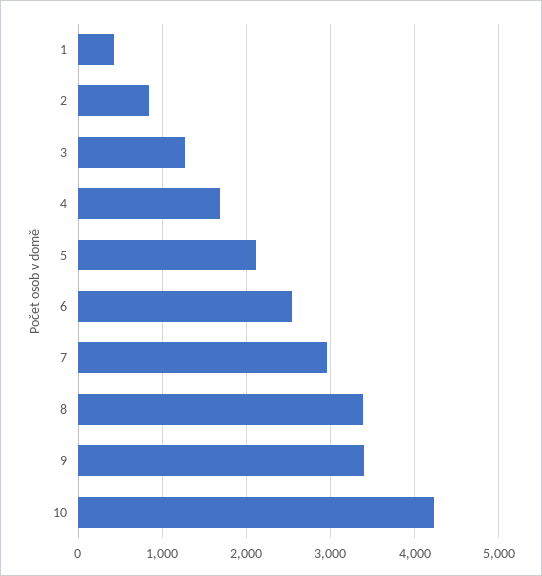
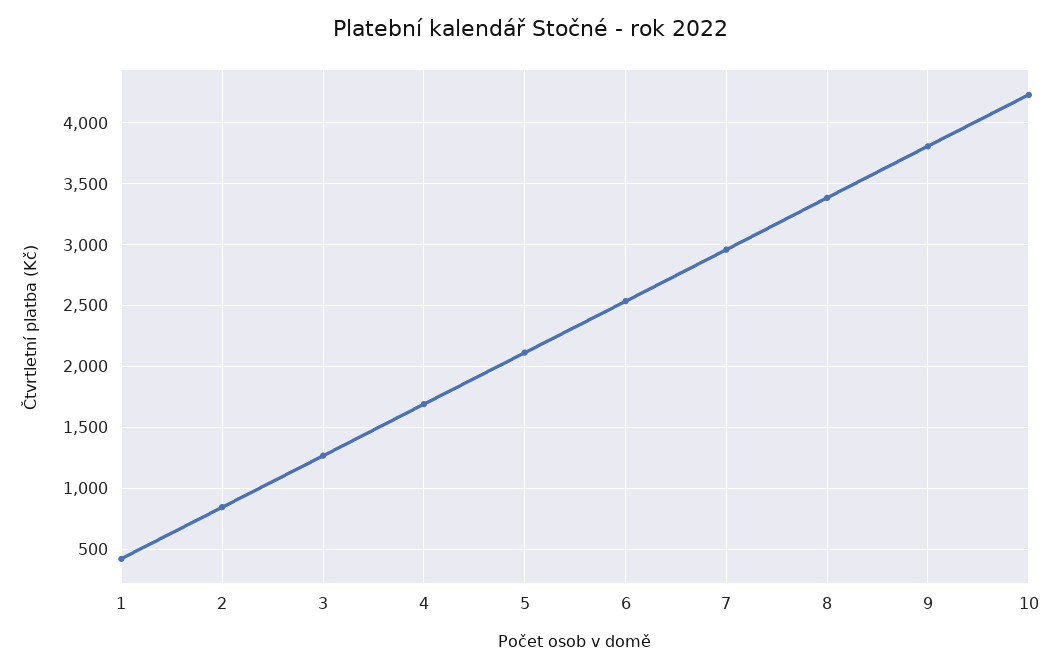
  {
    "1": 400,
    "2": 850,
    "3": 1250,
    "4": 1700,
    "5": 2100,
    "6": 2550,
    "7": 2950,
    "8": 3400,
-   "9": 3400,
+   "9": 3800,
    "10": 4250
  }

